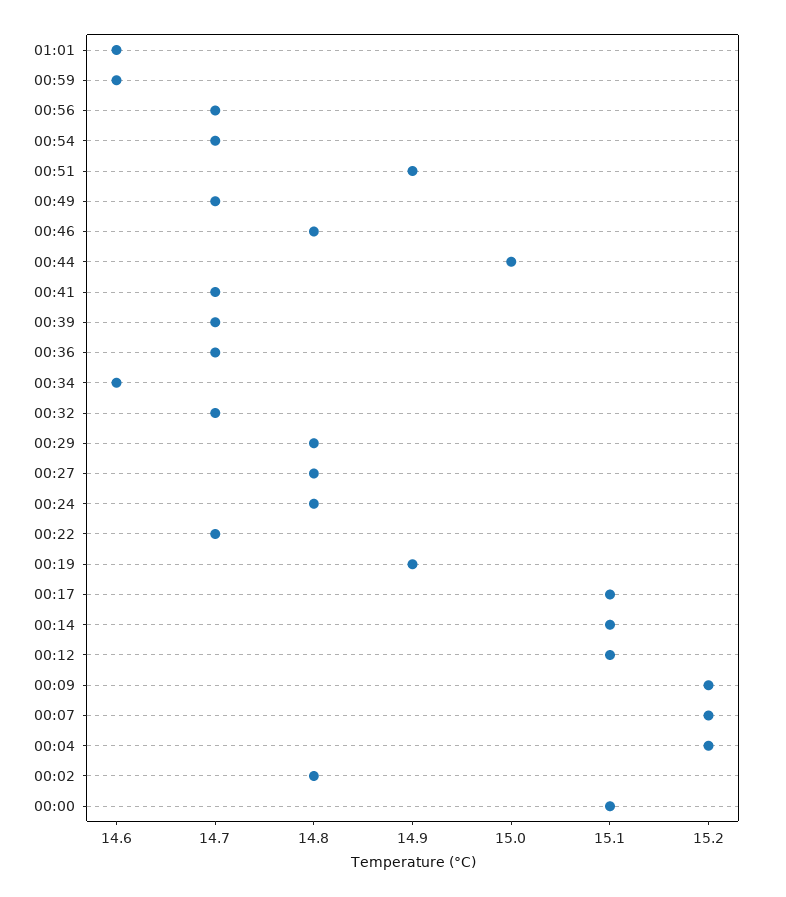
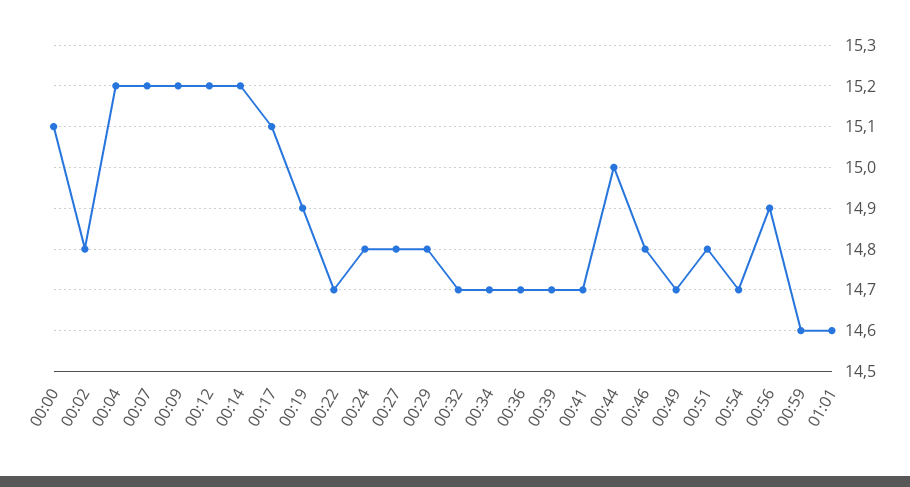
  {
    "01:01": 14.6,
    "00:59": 14.6,
-   "00:56": 14.7,
+   "00:56": 14.9,
    "00:54": 14.7,
-   "00:51": 14.9,
+   "00:51": 14.8,
    "00:49": 14.7,
    "00:46": 14.8,
    "00:44": 15,
    "00:41": 14.7,
    "00:39": 14.7,
    "00:36": 14.7,
-   "00:34": 14.6,
+   "00:34": 14.7,
    "00:32": 14.7,
    "00:29": 14.8,
    "00:27": 14.8,
    "00:24": 14.8,
    "00:22": 14.7,
    "00:19": 14.9,
    "00:17": 15.1,
-   "00:14": 15.1,
+   "00:14": 15.2,
-   "00:12": 15.1,
+   "00:12": 15.2,
    "00:09": 15.2,
    "00:07": 15.2,
    "00:04": 15.2,
    "00:02": 14.8,
    "00:00": 15.1
  }

